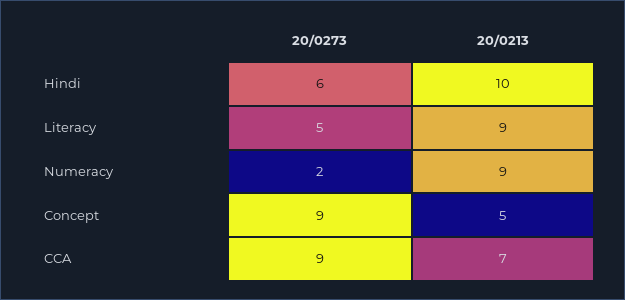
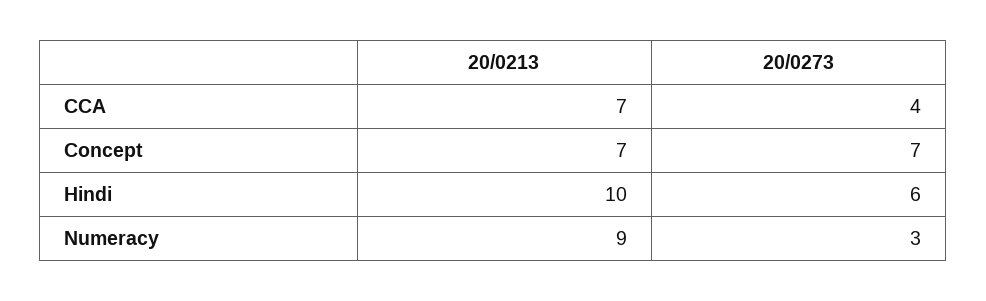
  {
    "20/0273": {
      "Hindi": 6,
-     "Literacy": 5,
-     "Numeracy": 2,
+     "Numeracy": 3,
-     "Concept": 9,
+     "Concept": 7,
-     "CCA": 9
+     "CCA": 4
    },
    "20/0213": {
      "Hindi": 10,
-     "Literacy": 9,
      "Numeracy": 9,
-     "Concept": 5,
+     "Concept": 7,
      "CCA": 7
    }
  }

